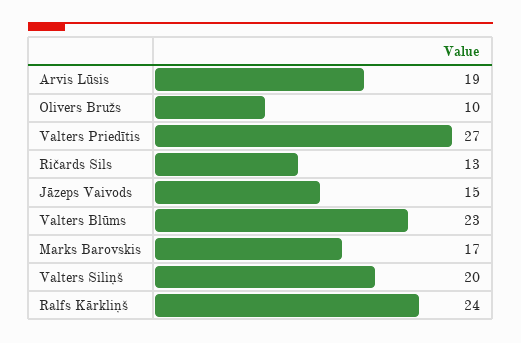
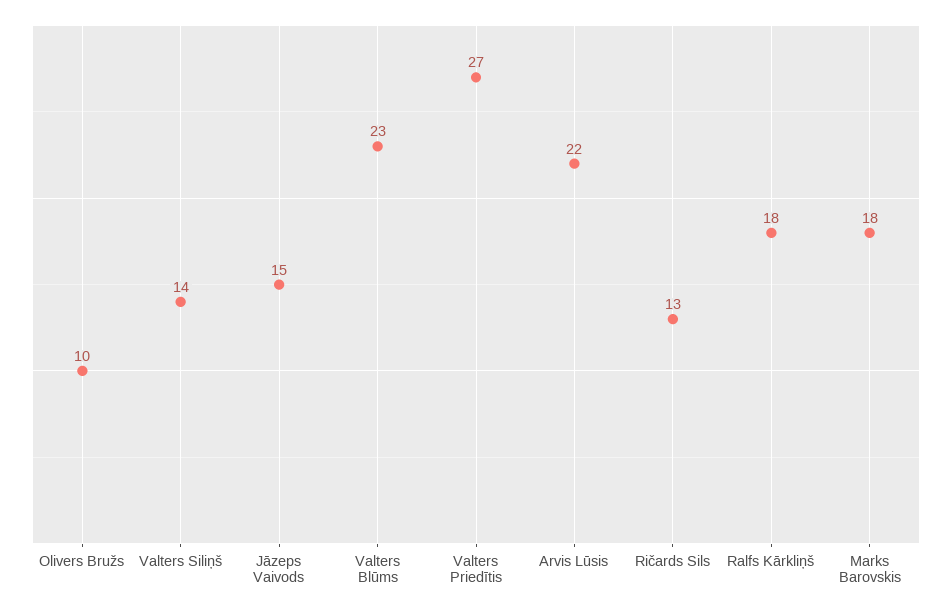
  {
-   "Arvis Lūsis": 19,
+   "Arvis Lūsis": 22,
    "Olivers Bružs": 10,
    "Valters Priedītis": 27,
    "Ričards Sils": 13,
    "Jāzeps Vaivods": 15,
    "Valters Blūms": 23,
-   "Marks Barovskis": 17,
+   "Marks Barovskis": 18,
-   "Valters Siliņš": 20,
+   "Valters Siliņš": 14,
-   "Ralfs Kārkliņš": 24
+   "Ralfs Kārkliņš": 18
  }

